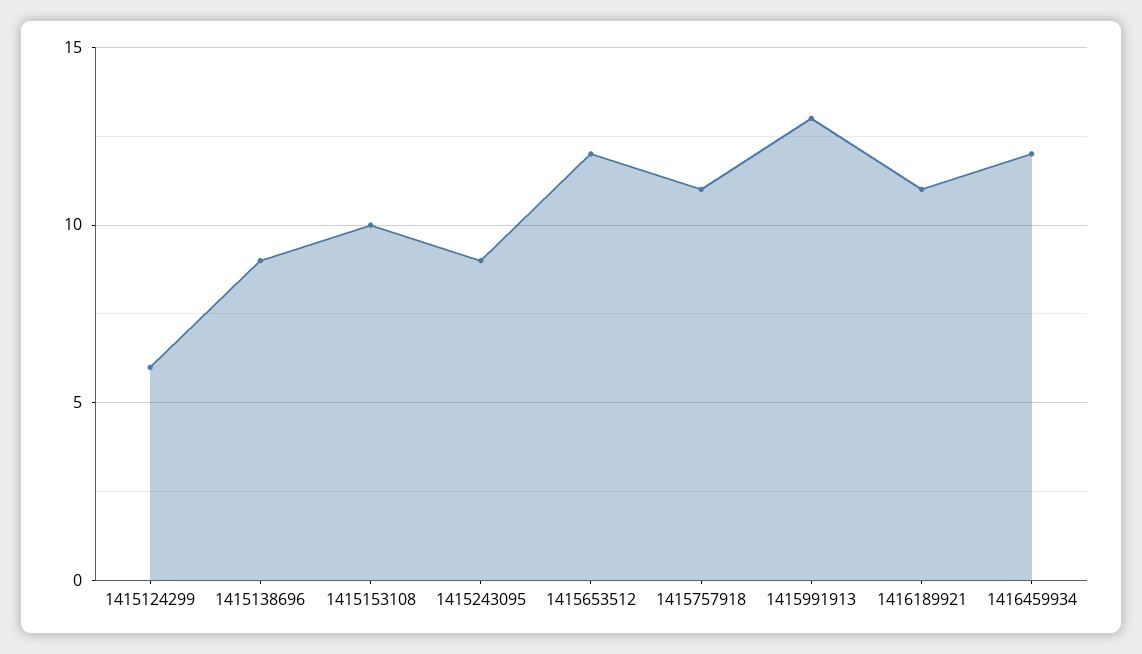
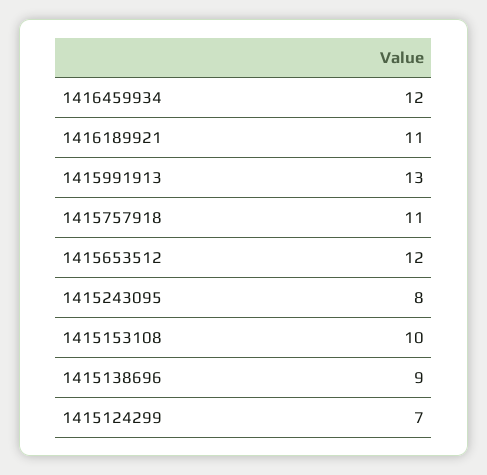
  {
-   "1415124299": 6,
+   "1415124299": 7,
    "1415138696": 9,
    "1415153108": 10,
-   "1415243095": 9,
+   "1415243095": 8,
    "1415653512": 12,
    "1415757918": 11,
    "1415991913": 13,
    "1416189921": 11,
    "1416459934": 12
  }

